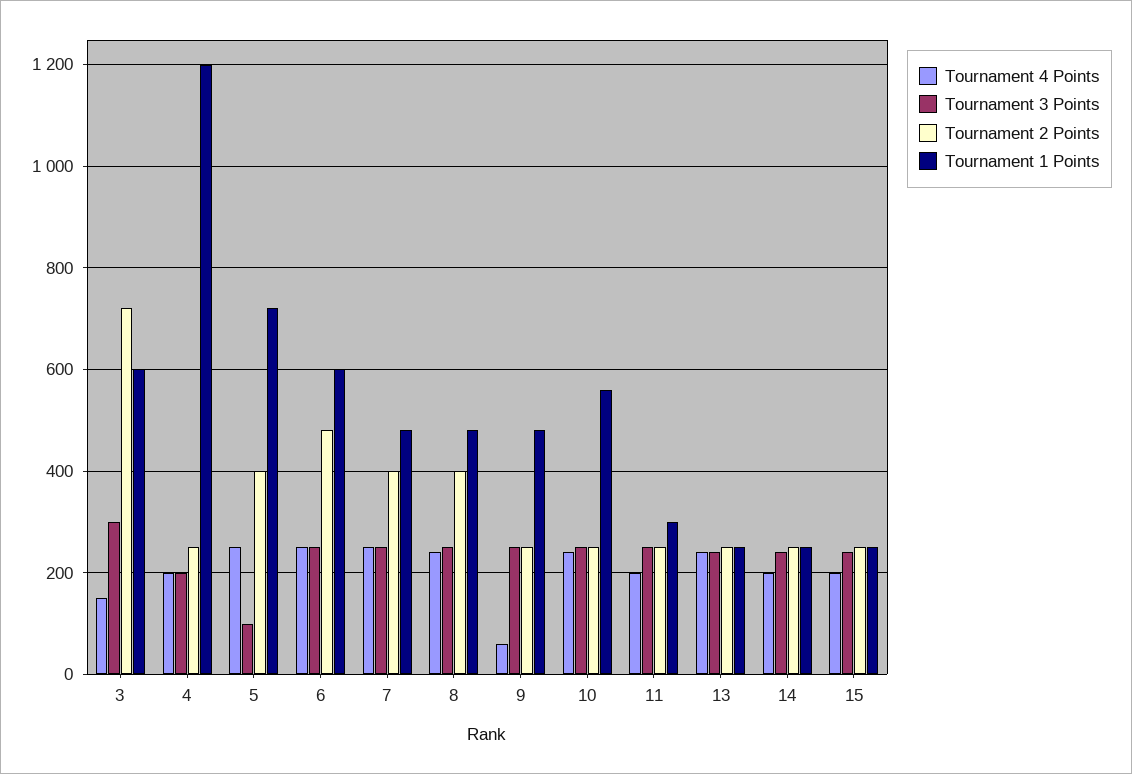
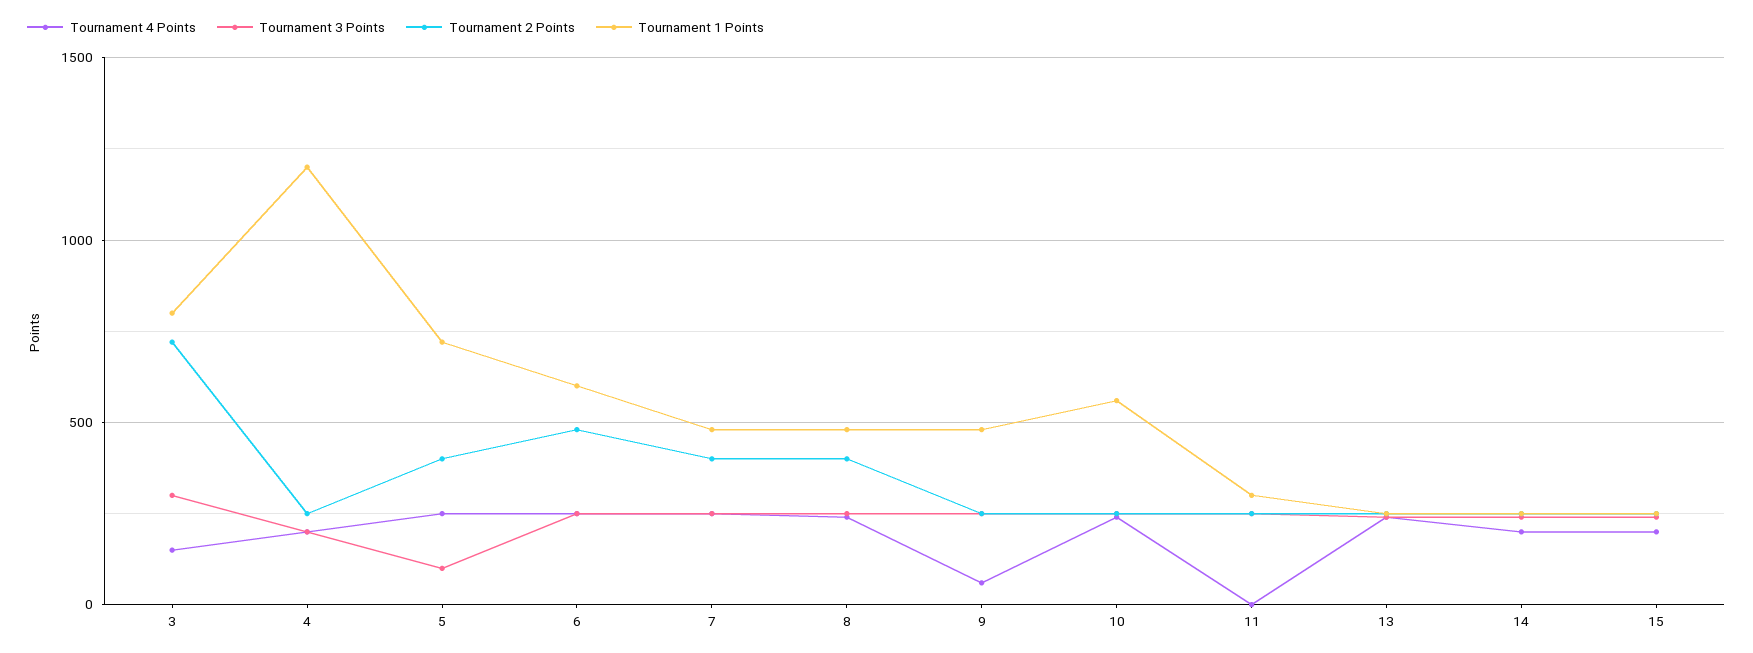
  {
    "Tournament 4 Points": {
      "3": 160,
      "4": 200,
      "5": 260,
      "6": 260,
      "7": 260,
      "8": 240,
      "9": 60,
      "10": 240,
-     "11": 200,
+     "11": 0,
      "13": 240,
      "14": 200,
      "15": 200
    },
    "Tournament 3 Points": {
      "3": 300,
      "4": 200,
      "5": 100,
      "6": 260,
      "7": 260,
      "8": 260,
      "9": 260,
      "10": 260,
      "11": 260,
      "13": 240,
      "14": 240,
      "15": 240
    },
    "Tournament 2 Points": {
      "3": 720,
      "4": 260,
      "5": 400,
      "6": 480,
      "7": 400,
      "8": 400,
      "9": 260,
      "10": 260,
      "11": 260,
      "13": 260,
      "14": 260,
      "15": 260
    },
    "Tournament 1 Points": {
-     "3": 600,
+     "3": 800,
      "4": 1200,
      "5": 720,
      "6": 600,
      "7": 480,
      "8": 480,
      "9": 480,
      "10": 560,
      "11": 300,
      "13": 260,
      "14": 260,
      "15": 260
    }
  }

